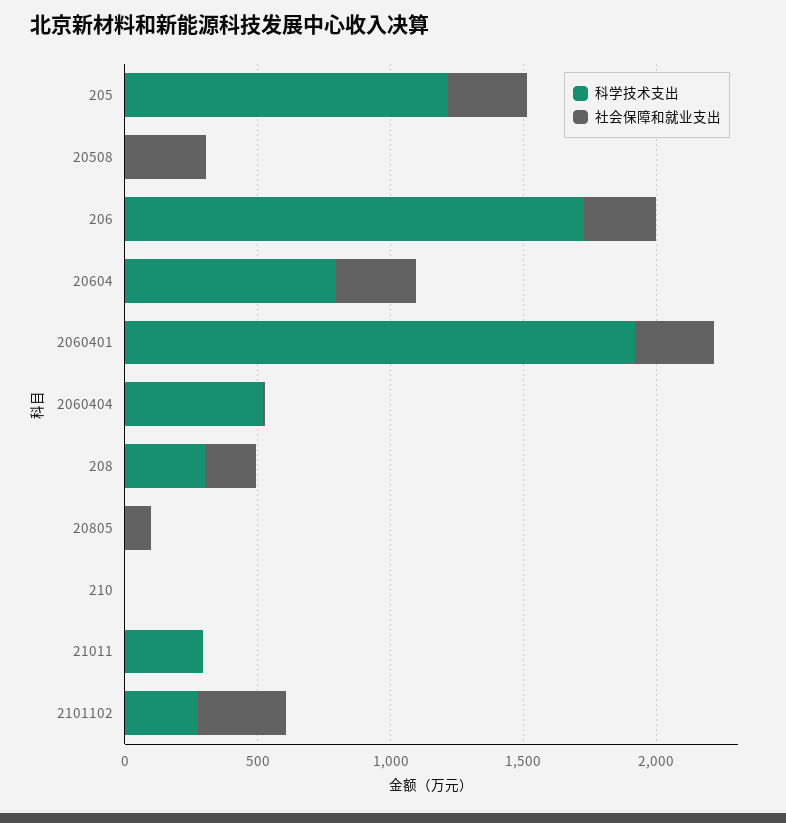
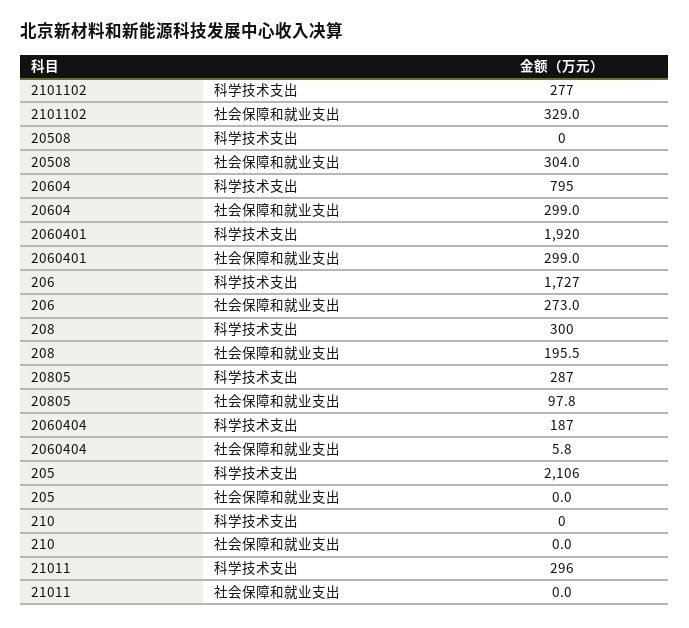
  {
    "科学技术支出": {
-     "205": 1200,
+     "205": 2106,
      "20508": 0,
      "206": 1727,
      "20604": 795,
      "2060401": 1920,
-     "2060404": 500,
+     "2060404": 187,
      "208": 300,
-     "20805": 0,
+     "20805": 287,
      "210": 0,
      "21011": 296,
      "2101102": 277
    },
    "社会保障和就业支出": {
-     "205": 300,
+     "205": 0,
      "20508": 304,
      "206": 273,
      "20604": 299,
      "2060401": 299,
      "2060404": 5.8,
      "208": 195.5,
      "20805": 97.8,
      "210": 0,
      "21011": 0,
      "2101102": 329
    }
  }

